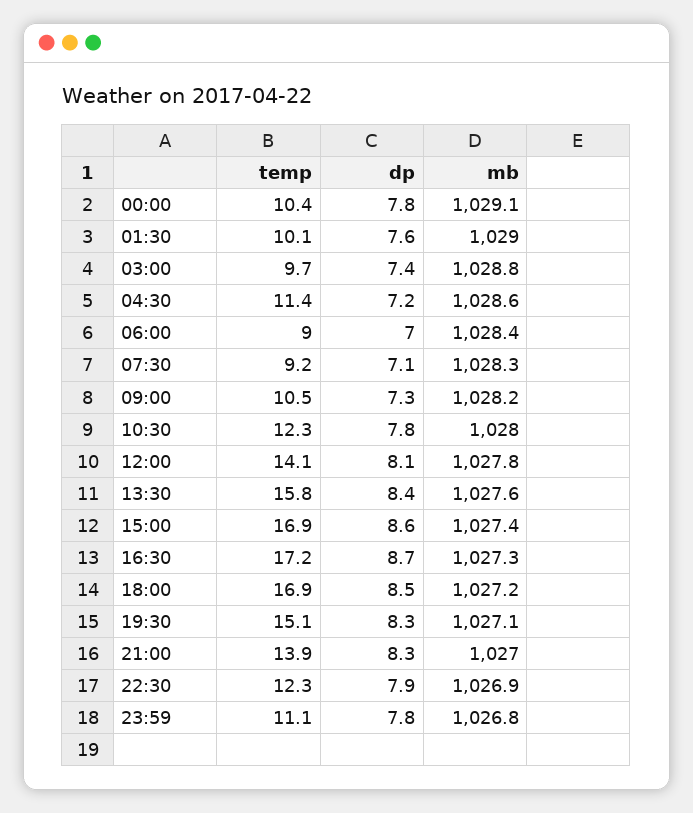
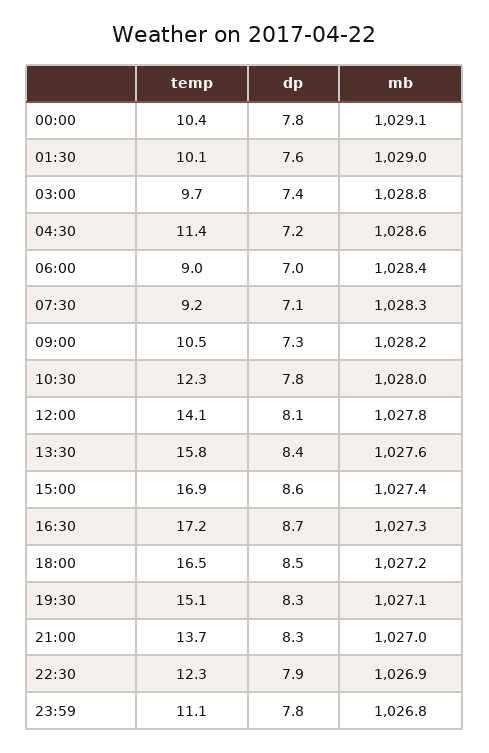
  {
    "temp": {
      "00:00": 10.4,
      "01:30": 10.1,
      "03:00": 9.7,
      "04:30": 11.4,
      "06:00": 9,
      "07:30": 9.2,
      "09:00": 10.5,
      "10:30": 12.3,
      "12:00": 14.1,
      "13:30": 15.8,
      "15:00": 16.9,
      "16:30": 17.2,
-     "18:00": 16.9,
+     "18:00": 16.5,
      "19:30": 15.1,
-     "21:00": 13.9,
+     "21:00": 13.7,
      "22:30": 12.3,
      "23:59": 11.1
    },
    "dp": {
      "00:00": 7.8,
      "01:30": 7.6,
      "03:00": 7.4,
      "04:30": 7.2,
      "06:00": 7,
      "07:30": 7.1,
      "09:00": 7.3,
      "10:30": 7.8,
      "12:00": 8.1,
      "13:30": 8.4,
      "15:00": 8.6,
      "16:30": 8.7,
      "18:00": 8.5,
      "19:30": 8.3,
      "21:00": 8.3,
      "22:30": 7.9,
      "23:59": 7.8
    },
    "mb": {
      "00:00": 1029.1,
      "01:30": 1029,
      "03:00": 1028.8,
      "04:30": 1028.6,
      "06:00": 1028.4,
      "07:30": 1028.3,
      "09:00": 1028.2,
      "10:30": 1028,
      "12:00": 1027.8,
      "13:30": 1027.6,
      "15:00": 1027.4,
      "16:30": 1027.3,
      "18:00": 1027.2,
      "19:30": 1027.1,
      "21:00": 1027,
      "22:30": 1026.9,
      "23:59": 1026.8
    }
  }

